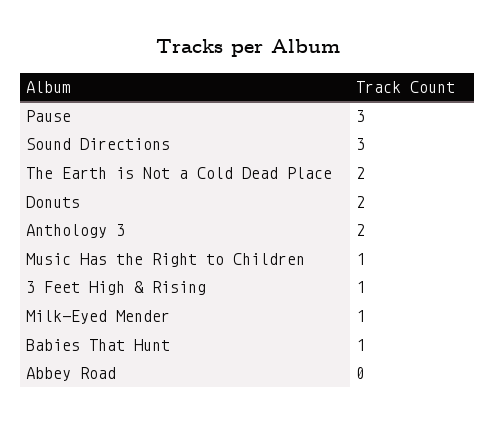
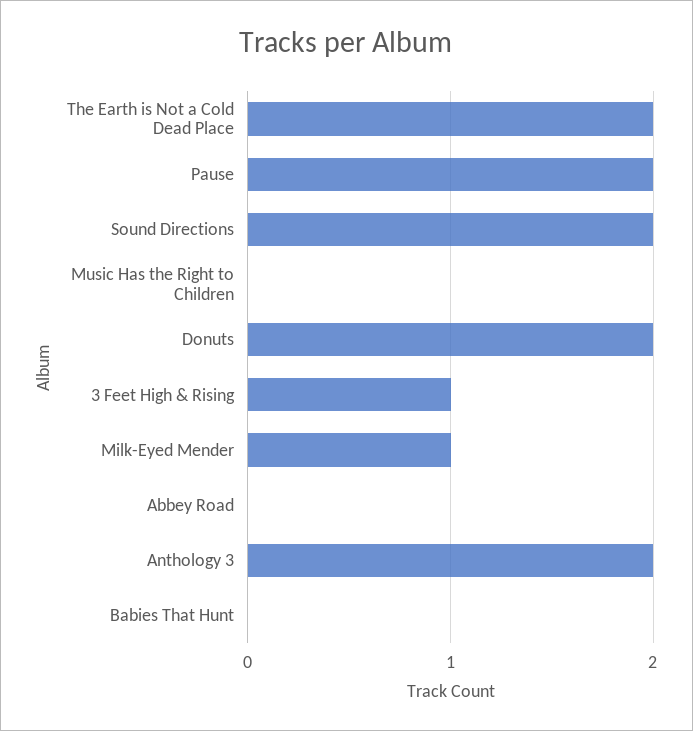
  {
-   "Pause": 3,
+   "Pause": 2,
-   "Sound Directions": 3,
+   "Sound Directions": 2,
    "The Earth is Not a Cold Dead Place": 2,
    "Donuts": 2,
    "Anthology 3": 2,
-   "Music Has the Right to Children": 1,
+   "Music Has the Right to Children": 0,
    "3 Feet High & Rising": 1,
    "Milk-Eyed Mender": 1,
-   "Babies That Hunt": 1,
+   "Babies That Hunt": 0,
    "Abbey Road": 0
  }

